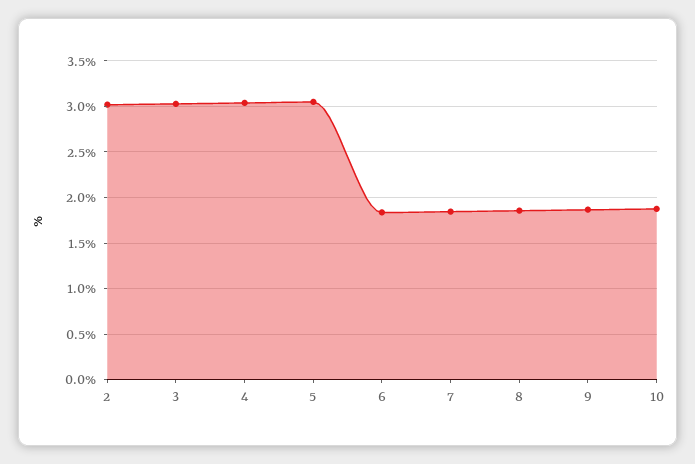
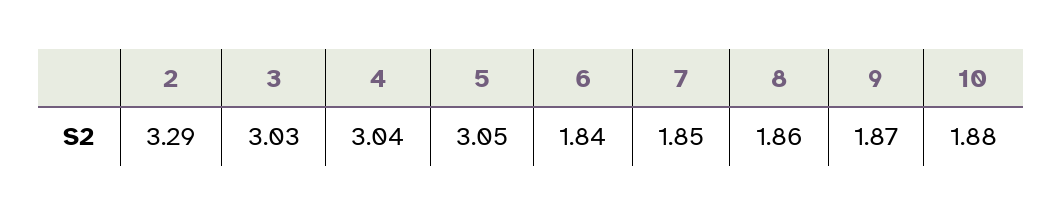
  {
-   "2": 3,
+   "2": 3.29,
    "3": 3.03,
    "4": 3.04,
    "5": 3.05,
    "6": 1.84,
    "7": 1.85,
    "8": 1.86,
    "9": 1.87,
    "10": 1.88
  }

